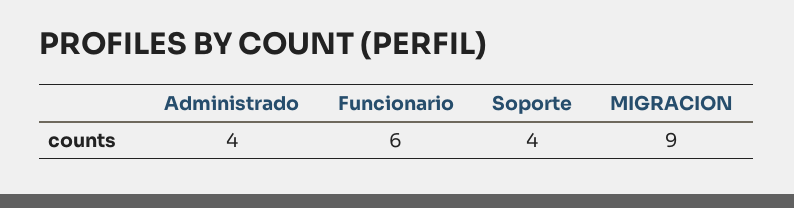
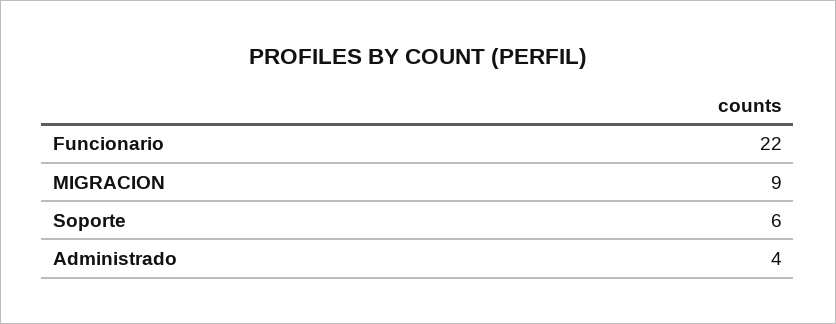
  {
    "Administrado": 4,
-   "Funcionario": 6,
+   "Funcionario": 22,
-   "Soporte": 4,
+   "Soporte": 6,
    "MIGRACION": 9
  }

